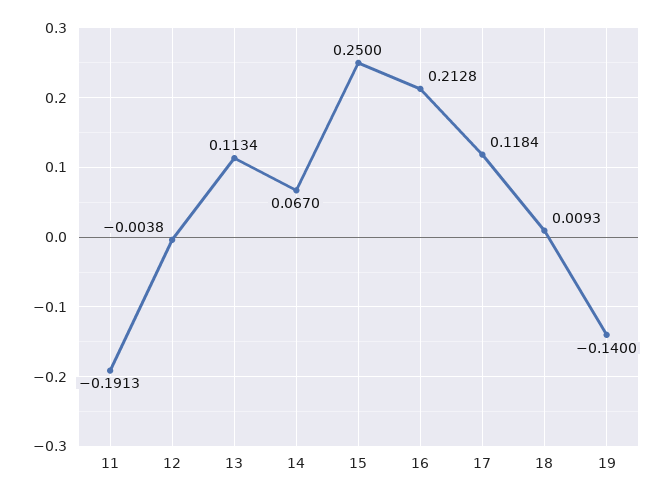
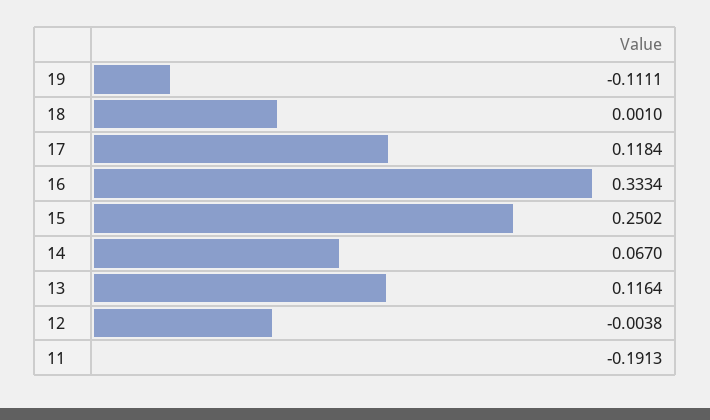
  {
    "11": -0.1913,
    "12": -0.0038,
-   "13": 0.1134,
+   "13": 0.1164,
    "14": 0.067,
-   "15": 0.25,
+   "15": 0.2502,
-   "16": 0.2128,
+   "16": 0.3334,
    "17": 0.1184,
-   "18": 0.0093,
+   "18": 0.001,
-   "19": -0.14
+   "19": -0.1111
  }

